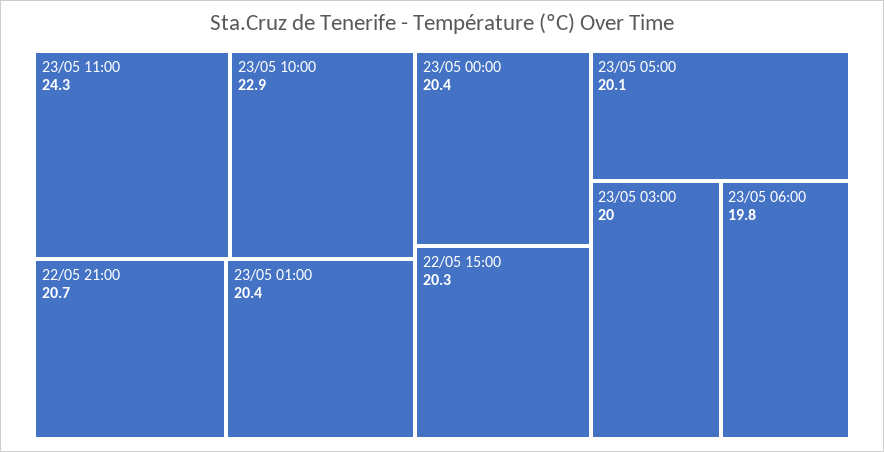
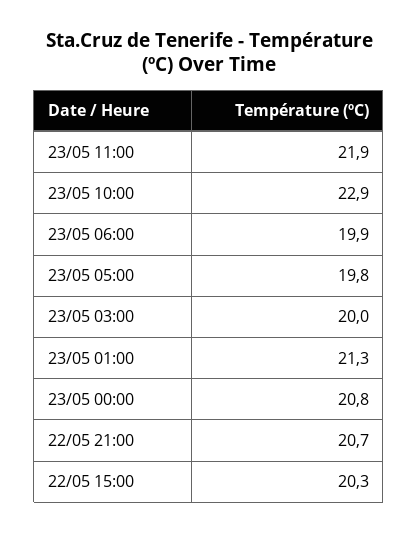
  {
-   "23/05 11:00": 24.3,
+   "23/05 11:00": 21.9,
    "23/05 10:00": 22.9,
    "22/05 21:00": 20.7,
-   "23/05 01:00": 20.4,
+   "23/05 01:00": 21.3,
-   "23/05 00:00": 20.4,
+   "23/05 00:00": 20.8,
    "22/05 15:00": 20.3,
-   "23/05 05:00": 20.1,
+   "23/05 05:00": 19.8,
    "23/05 03:00": 20,
-   "23/05 06:00": 19.8
+   "23/05 06:00": 19.9
  }

